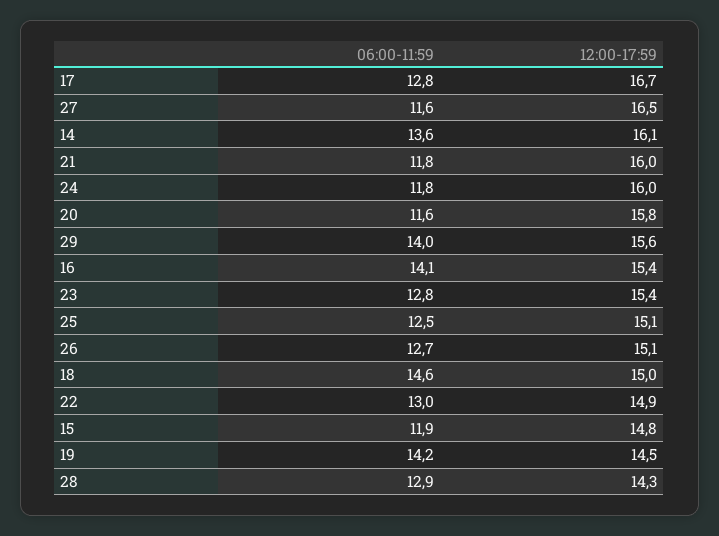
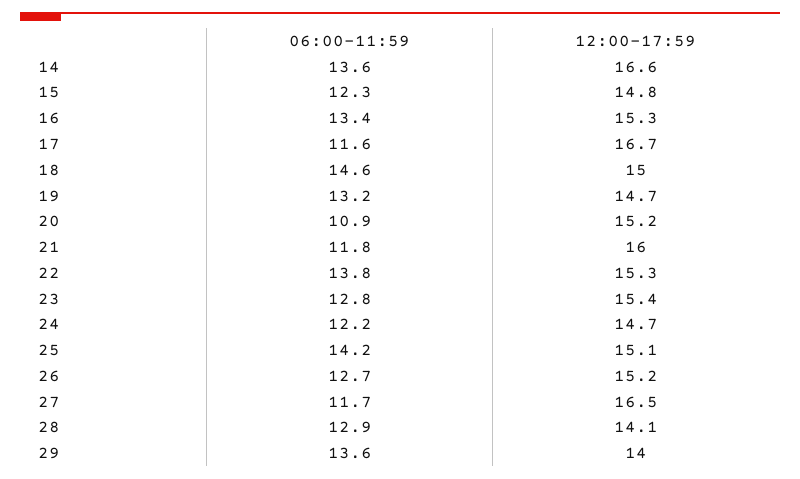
  {
    "06:00-11:59": {
-     "17": 12.8,
+     "17": 11.6,
-     "27": 11.6,
+     "27": 11.7,
      "14": 13.6,
      "21": 11.8,
-     "24": 11.8,
+     "24": 12.2,
-     "20": 11.6,
+     "20": 10.9,
-     "29": 14,
+     "29": 13.6,
-     "16": 14.1,
+     "16": 13.4,
      "23": 12.8,
-     "25": 12.5,
+     "25": 14.2,
      "26": 12.7,
      "18": 14.6,
-     "22": 13,
+     "22": 13.8,
-     "15": 11.9,
+     "15": 12.3,
-     "19": 14.2,
+     "19": 13.2,
      "28": 12.9
    },
    "12:00-17:59": {
      "17": 16.7,
      "27": 16.5,
-     "14": 16.1,
+     "14": 16.6,
      "21": 16,
-     "24": 16,
+     "24": 14.7,
-     "20": 15.8,
+     "20": 15.2,
-     "29": 15.6,
+     "29": 14,
-     "16": 15.4,
+     "16": 15.3,
      "23": 15.4,
      "25": 15.1,
-     "26": 15.1,
+     "26": 15.2,
      "18": 15,
-     "22": 14.9,
+     "22": 15.3,
      "15": 14.8,
-     "19": 14.5,
+     "19": 14.7,
-     "28": 14.3
+     "28": 14.1
    }
  }

